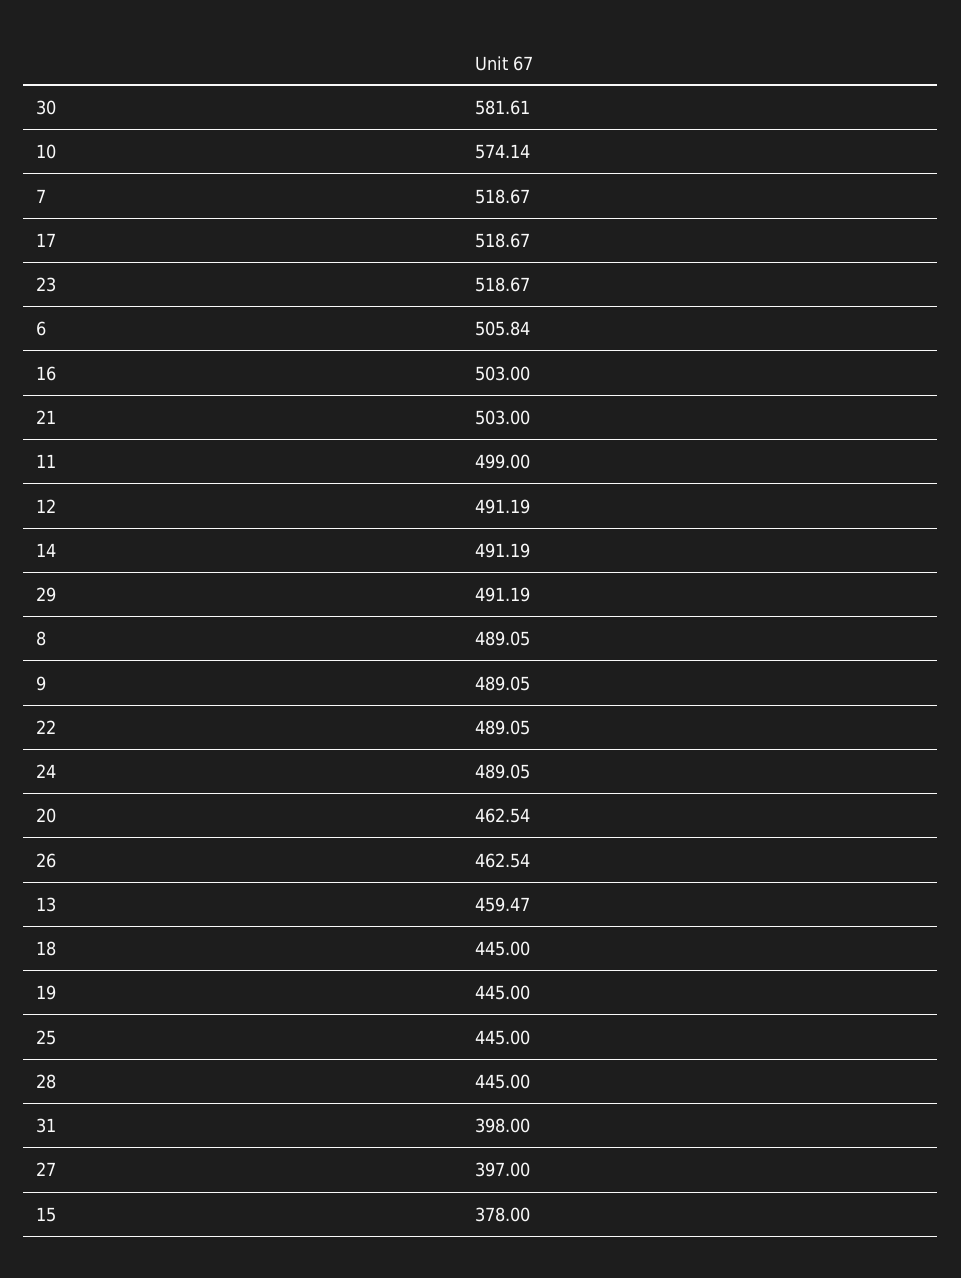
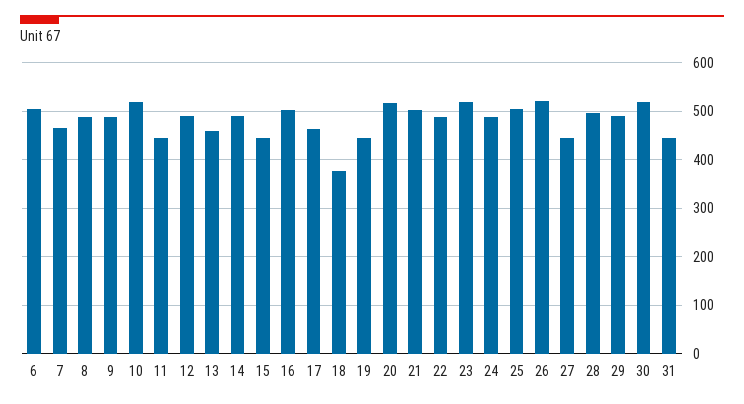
  {
-   "30": 581.61,
+   "30": 520,
-   "10": 574.14,
+   "10": 520,
-   "7": 518.67,
+   "7": 460,
-   "17": 518.67,
+   "17": 460,
    "23": 518.67,
    "6": 505.84,
    "16": 503,
    "21": 503,
-   "11": 499,
+   "11": 440,
    "12": 491.19,
    "14": 491.19,
    "29": 491.19,
    "8": 489.05,
    "9": 489.05,
    "22": 489.05,
    "24": 489.05,
-   "20": 462.54,
+   "20": 520,
-   "26": 462.54,
+   "26": 520,
    "13": 459.47,
-   "18": 445,
+   "18": 380,
    "19": 445,
-   "25": 445,
+   "25": 500,
-   "28": 445,
+   "28": 500,
-   "31": 398,
+   "31": 440,
-   "27": 397,
+   "27": 440,
-   "15": 378
+   "15": 440
  }

